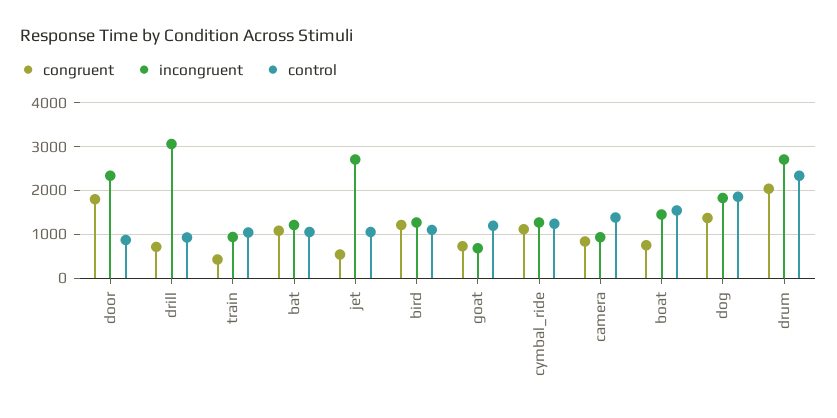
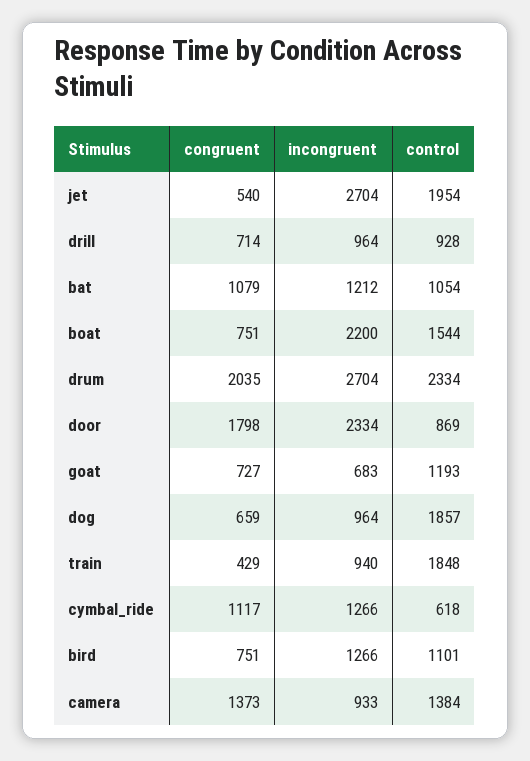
  {
    "congruent": {
      "door": 1798,
      "drill": 714,
      "train": 429,
      "bat": 1079,
      "jet": 540,
-     "bird": 1200,
+     "bird": 751,
      "goat": 727,
      "cymbal_ride": 1117,
-     "camera": 800,
+     "camera": 1373,
      "boat": 751,
-     "dog": 1400,
+     "dog": 659,
      "drum": 2035
    },
    "incongruent": {
      "door": 2334,
-     "drill": 3000,
+     "drill": 964,
      "train": 940,
      "bat": 1212,
      "jet": 2704,
      "bird": 1266,
      "goat": 683,
      "cymbal_ride": 1266,
      "camera": 933,
-     "boat": 1400,
+     "boat": 2200,
-     "dog": 1800,
+     "dog": 964,
      "drum": 2704
    },
    "control": {
      "door": 869,
      "drill": 928,
-     "train": 1000,
+     "train": 1848,
      "bat": 1054,
-     "jet": 1000,
+     "jet": 1954,
      "bird": 1101,
      "goat": 1193,
-     "cymbal_ride": 1200,
+     "cymbal_ride": 618,
      "camera": 1384,
      "boat": 1544,
      "dog": 1857,
      "drum": 2334
    }
  }

